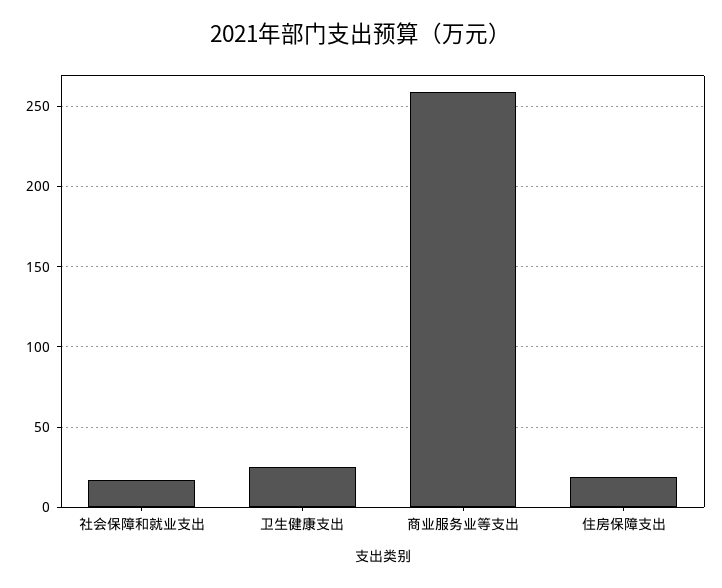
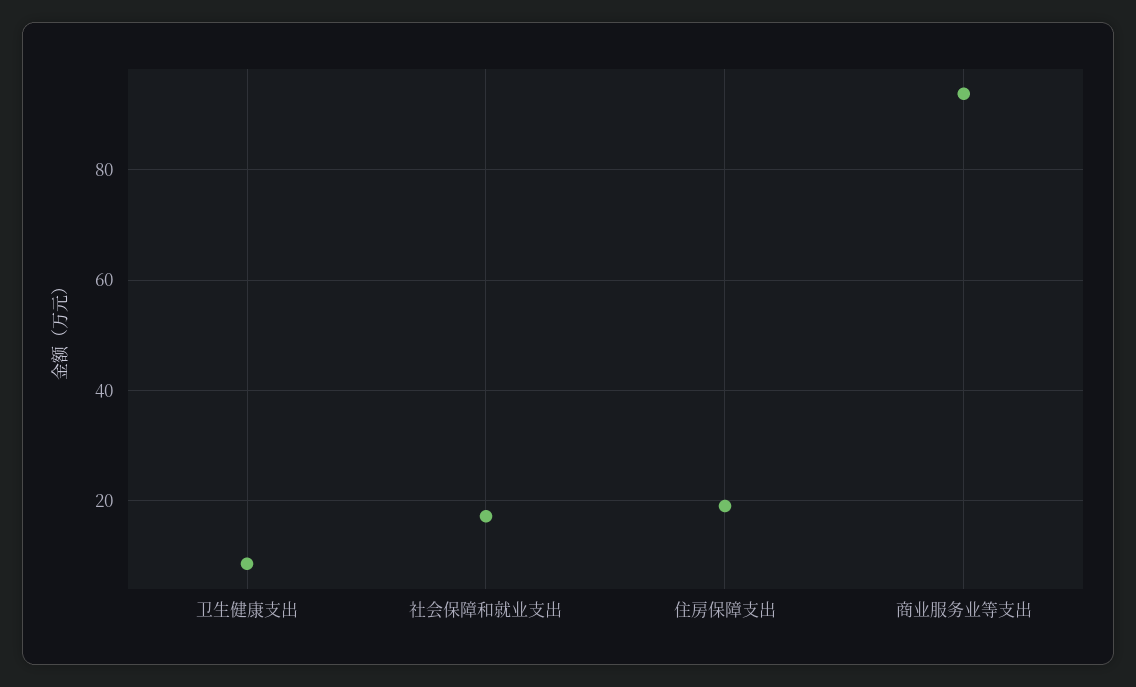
  {
    "社会保障和就业支出": 18,
-   "卫生健康支出": 25,
+   "卫生健康支出": 8,
-   "商业服务业等支出": 260,
+   "商业服务业等支出": 94,
    "住房保障支出": 20
  }

